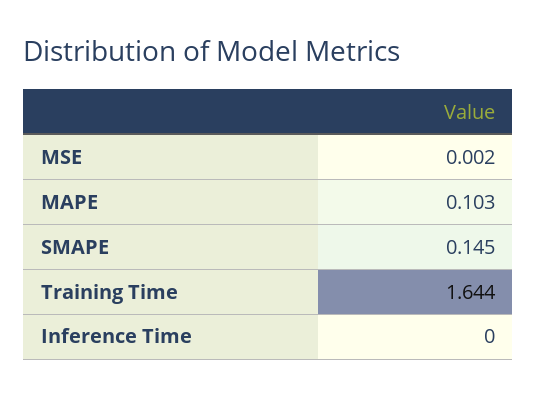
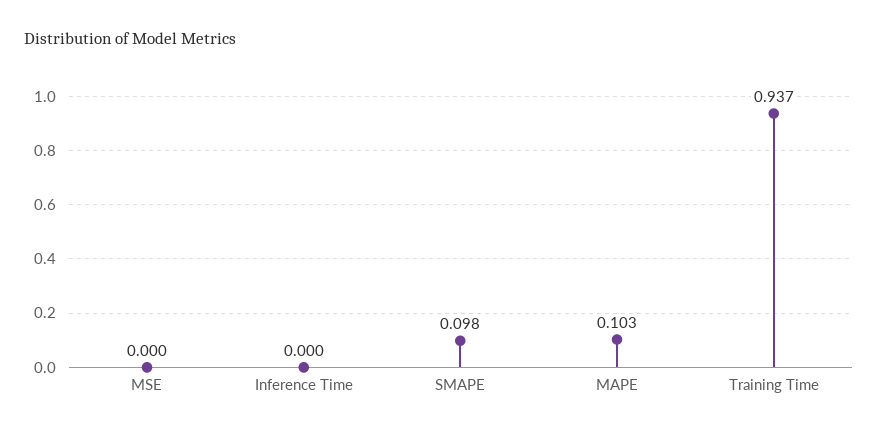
  {
-   "MSE": 0.002,
+   "MSE": 0,
    "MAPE": 0.103,
-   "SMAPE": 0.145,
+   "SMAPE": 0.098,
-   "Training Time": 1.644,
+   "Training Time": 0.937,
    "Inference Time": 0
  }

